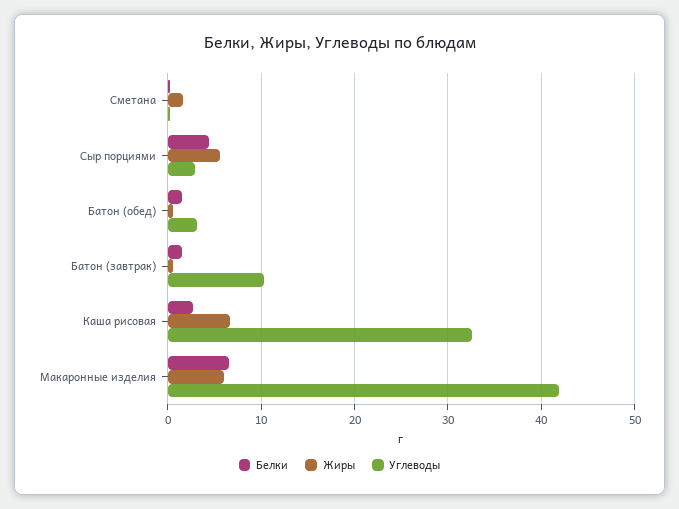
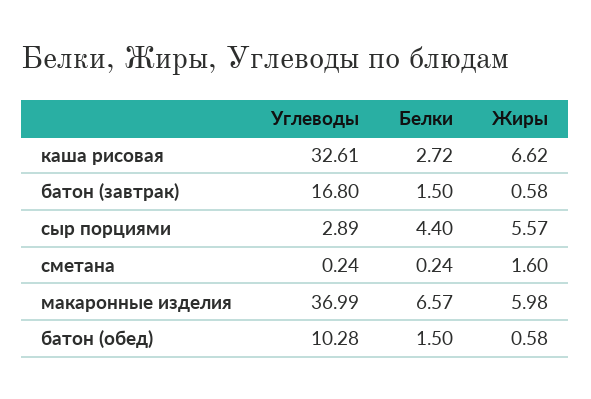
  {
    "Белки": {
      "Сметана": 0.24,
      "Сыр порциями": 4.4,
      "Батон (обед)": 1.5,
      "Батон (завтрак)": 1.5,
      "Каша рисовая": 2.72,
      "Макаронные изделия": 6.57
    },
    "Жиры": {
      "Сметана": 1.6,
      "Сыр порциями": 5.57,
      "Батон (обед)": 0.58,
      "Батон (завтрак)": 0.58,
      "Каша рисовая": 6.62,
      "Макаронные изделия": 5.98
    },
    "Углеводы": {
      "Сметана": 0.24,
      "Сыр порциями": 2.89,
-     "Батон (обед)": 3,
+     "Батон (обед)": 10.28,
-     "Батон (завтрак)": 10,
+     "Батон (завтрак)": 16.8,
      "Каша рисовая": 32.61,
-     "Макаронные изделия": 42
+     "Макаронные изделия": 36.99
    }
  }

